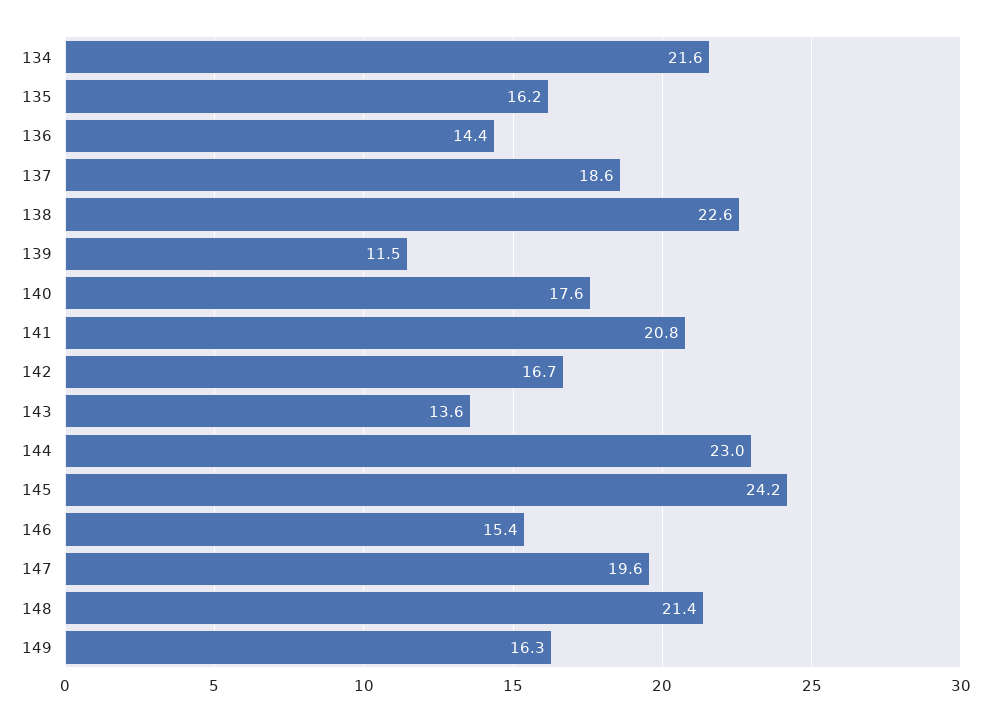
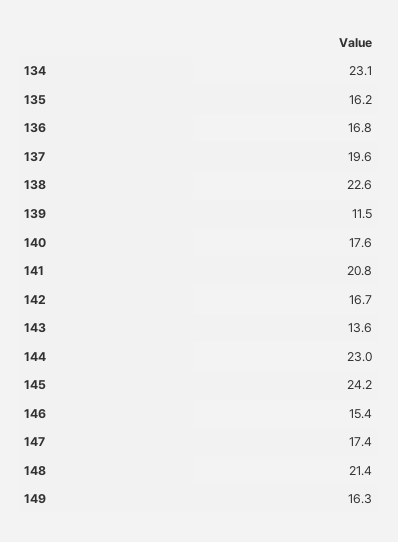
  {
-   "134": 21.6,
+   "134": 23.1,
    "135": 16.2,
-   "136": 14.4,
+   "136": 16.8,
-   "137": 18.6,
+   "137": 19.6,
    "138": 22.6,
    "139": 11.5,
    "140": 17.6,
    "141": 20.8,
    "142": 16.7,
    "143": 13.6,
    "144": 23,
    "145": 24.2,
    "146": 15.4,
-   "147": 19.6,
+   "147": 17.4,
    "148": 21.4,
    "149": 16.3
  }

